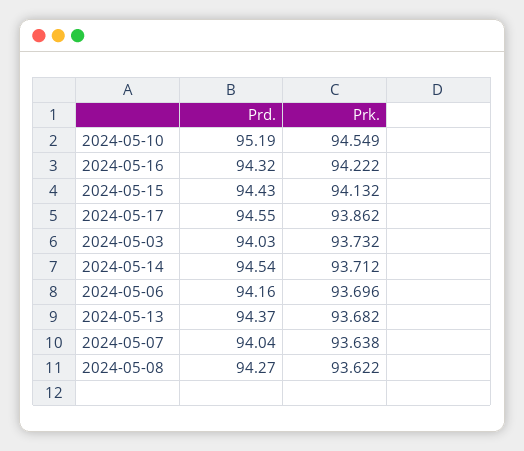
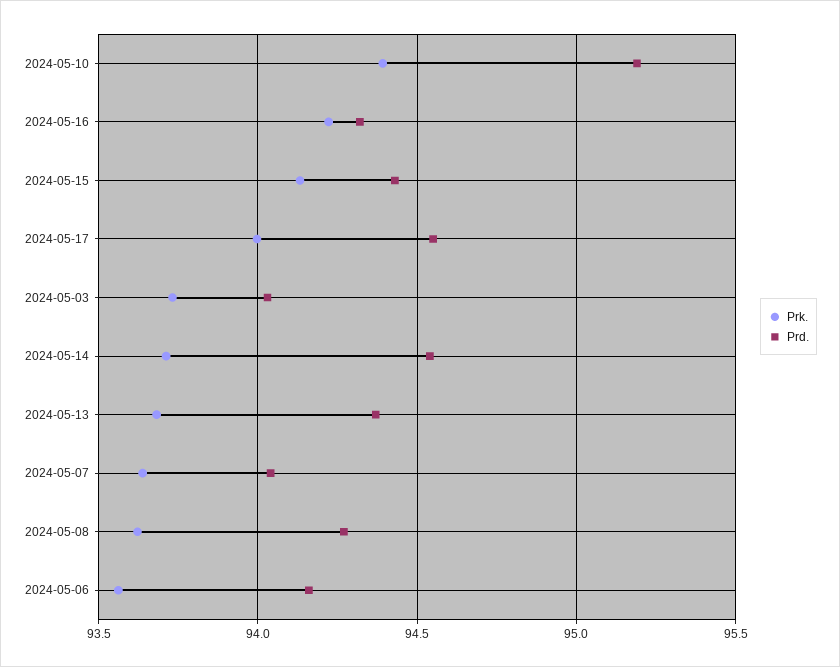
  {
    "Prd.": {
      "2024-05-10": 95.19,
      "2024-05-16": 94.32,
      "2024-05-15": 94.43,
      "2024-05-17": 94.55,
      "2024-05-03": 94.03,
      "2024-05-14": 94.54,
      "2024-05-06": 94.16,
      "2024-05-13": 94.37,
      "2024-05-07": 94.04,
      "2024-05-08": 94.27
    },
    "Prk.": {
-     "2024-05-10": 94.549,
+     "2024-05-10": 94.4,
      "2024-05-16": 94.222,
      "2024-05-15": 94.132,
-     "2024-05-17": 93.862,
+     "2024-05-17": 94,
      "2024-05-03": 93.732,
      "2024-05-14": 93.712,
-     "2024-05-06": 93.696,
+     "2024-05-06": 93.55,
      "2024-05-13": 93.682,
      "2024-05-07": 93.638,
      "2024-05-08": 93.622
    }
  }

